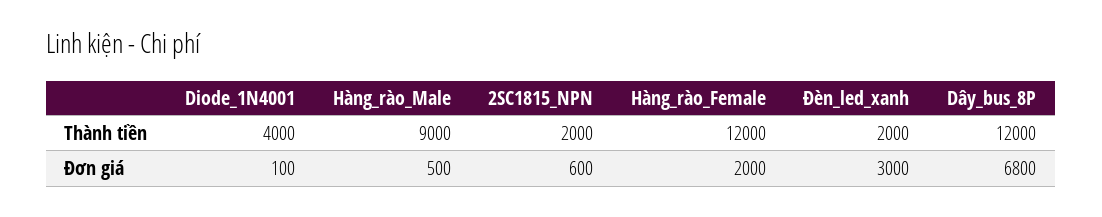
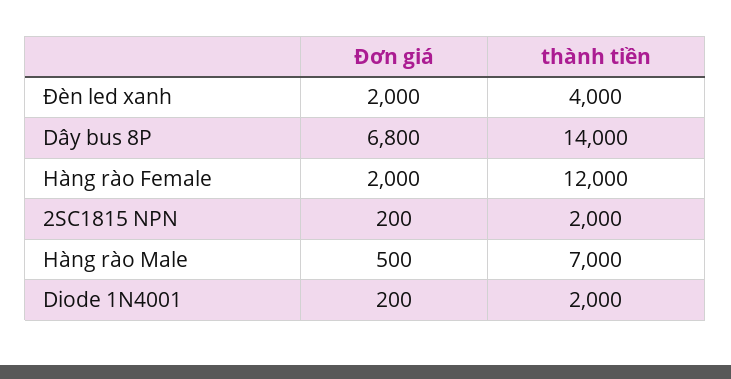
  {
    "Diode_1N4001": {
-     "Thành tiền": 4000,
+     "Thành tiền": 2000,
-     "Đơn giá": 100
+     "Đơn giá": 200
    },
    "Hàng_rào_Male": {
-     "Thành tiền": 9000,
+     "Thành tiền": 7000,
      "Đơn giá": 500
    },
    "2SC1815_NPN": {
      "Thành tiền": 2000,
-     "Đơn giá": 600
+     "Đơn giá": 200
    },
    "Hàng_rào_Female": {
      "Thành tiền": 12000,
      "Đơn giá": 2000
    },
    "Đèn_led_xanh": {
-     "Thành tiền": 2000,
+     "Thành tiền": 4000,
-     "Đơn giá": 3000
+     "Đơn giá": 2000
    },
    "Dây_bus_8P": {
-     "Thành tiền": 12000,
+     "Thành tiền": 14000,
      "Đơn giá": 6800
    }
  }

